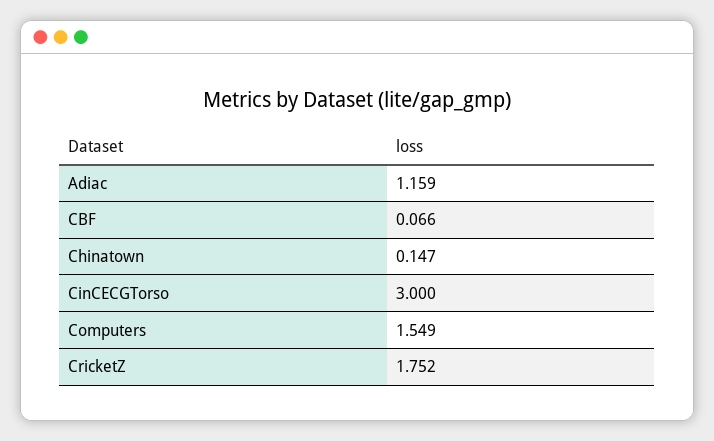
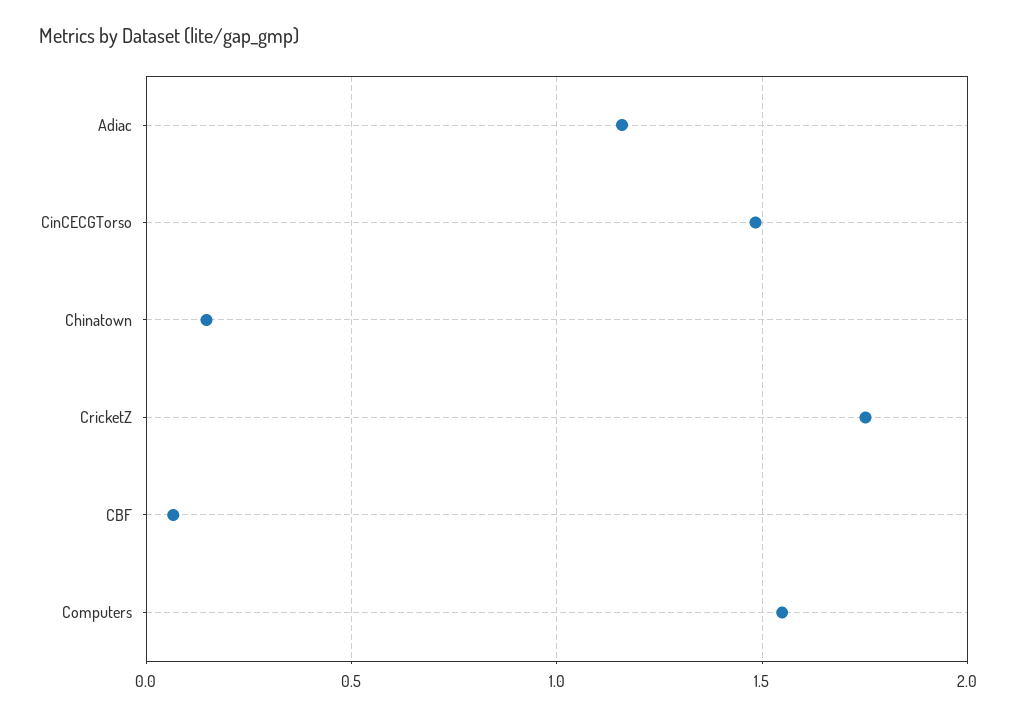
  {
    "Adiac": 1.159,
    "CBF": 0.066,
    "Chinatown": 0.147,
-   "CinCECGTorso": 3,
+   "CinCECGTorso": 1.5,
    "Computers": 1.549,
    "CricketZ": 1.752
  }

